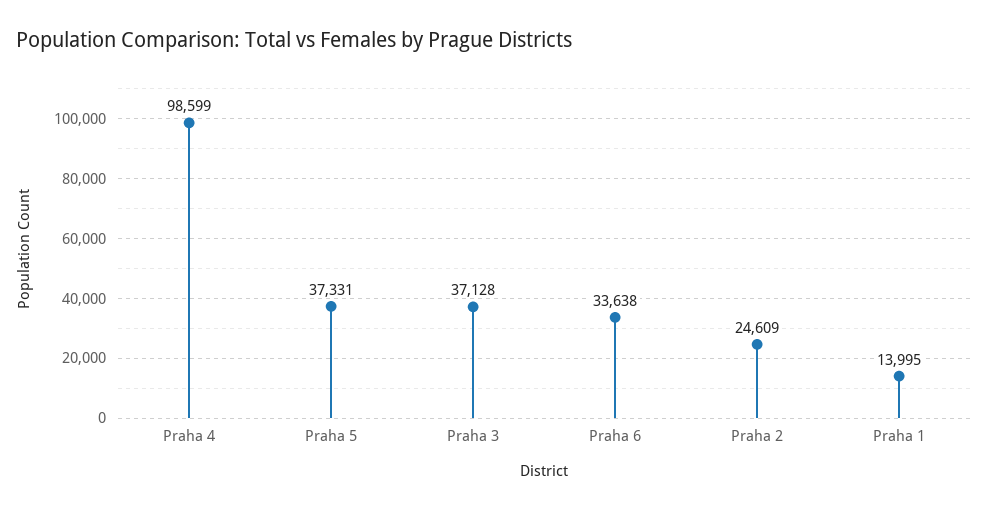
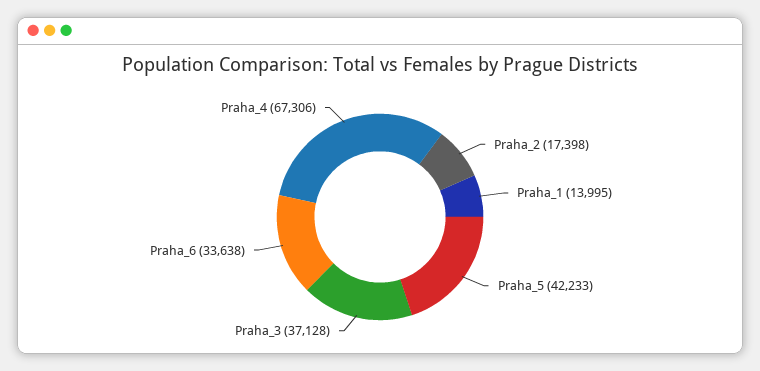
  {
-   "Praha 4": 98599,
+   "Praha 4": 67306,
-   "Praha 5": 37331,
+   "Praha 5": 42233,
    "Praha 3": 37128,
    "Praha 6": 33638,
-   "Praha 2": 24609,
+   "Praha 2": 17398,
    "Praha 1": 13995
  }

